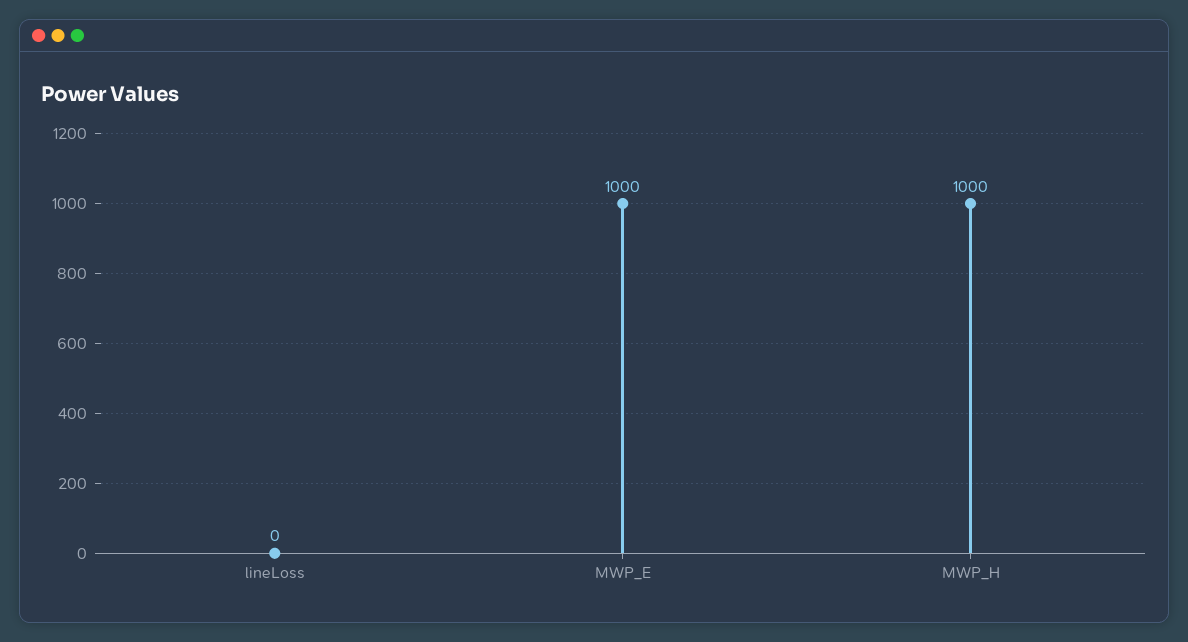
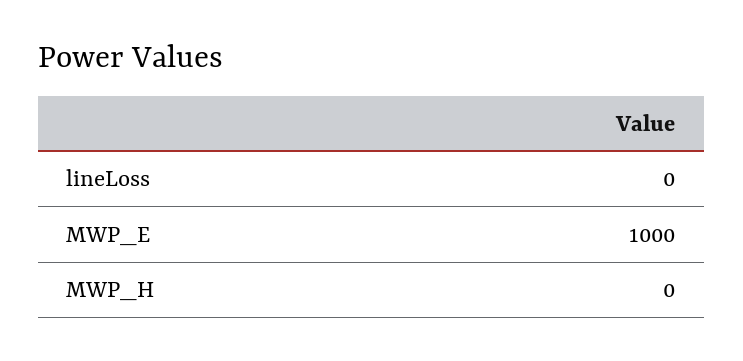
  {
    "lineLoss": 0,
    "MWP_E": 1000,
-   "MWP_H": 1000
+   "MWP_H": 0
  }

